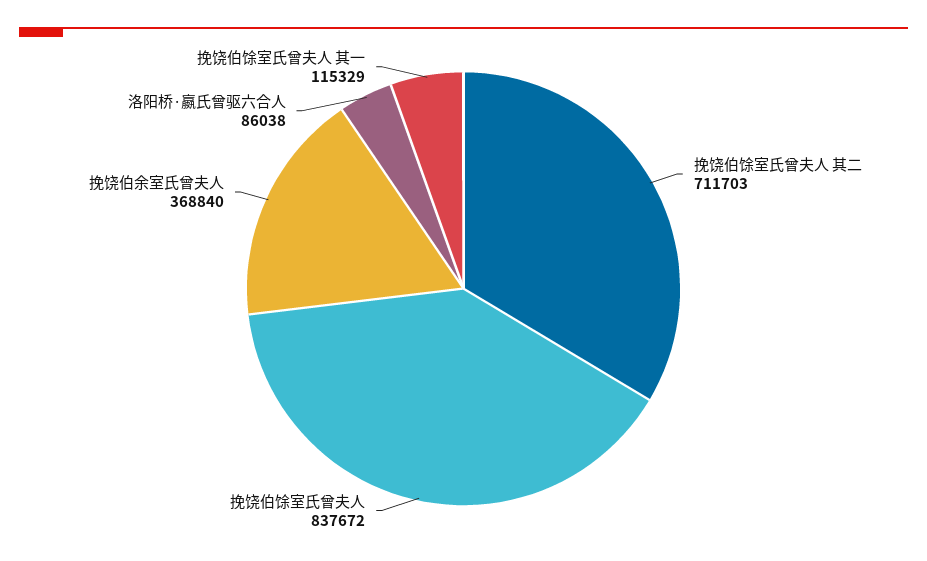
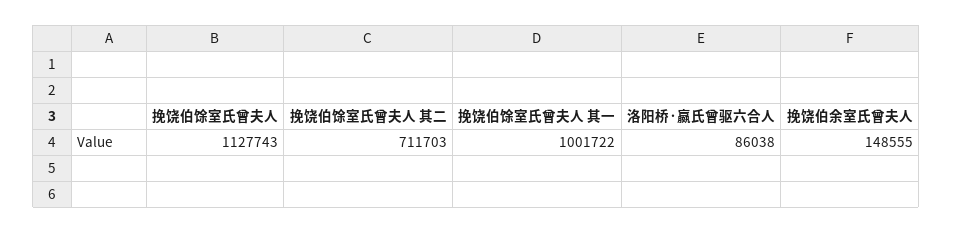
  {
    "挽饶伯馀室氏曾夫人 其二": 711703,
-   "挽饶伯馀室氏曾夫人": 837672,
+   "挽饶伯馀室氏曾夫人": 1127743,
-   "挽饶伯余室氏曾夫人": 368840,
+   "挽饶伯余室氏曾夫人": 148555,
    "洛阳桥·嬴氏曾驱六合人": 86038,
-   "挽饶伯馀室氏曾夫人 其一": 115329
+   "挽饶伯馀室氏曾夫人 其一": 1001722
  }

